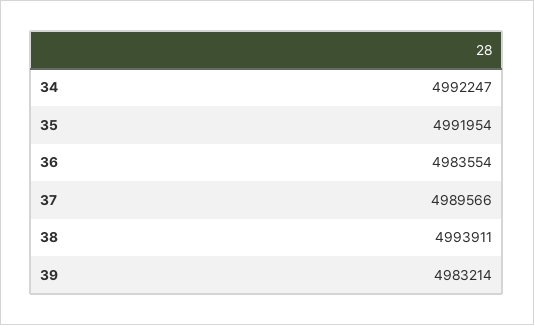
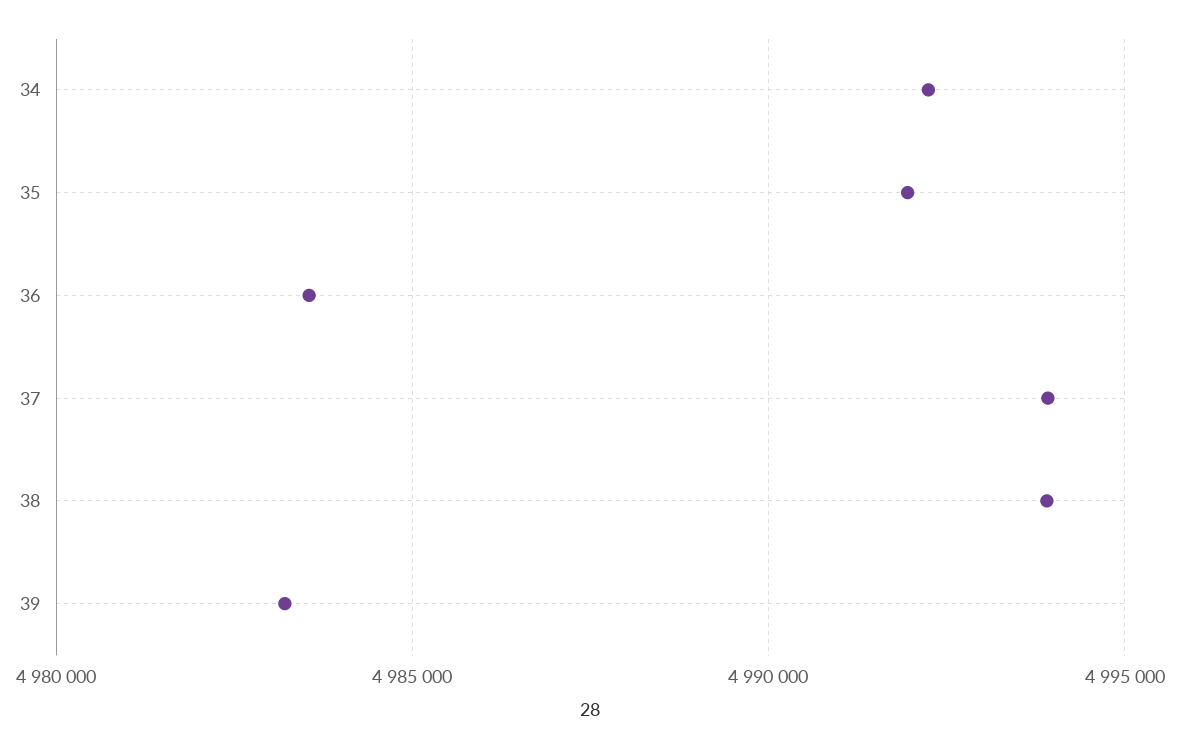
  {
    "34": 4992247,
    "35": 4991954,
    "36": 4983554,
-   "37": 4989566,
+   "37": 4994000,
    "38": 4993911,
    "39": 4983214
  }

